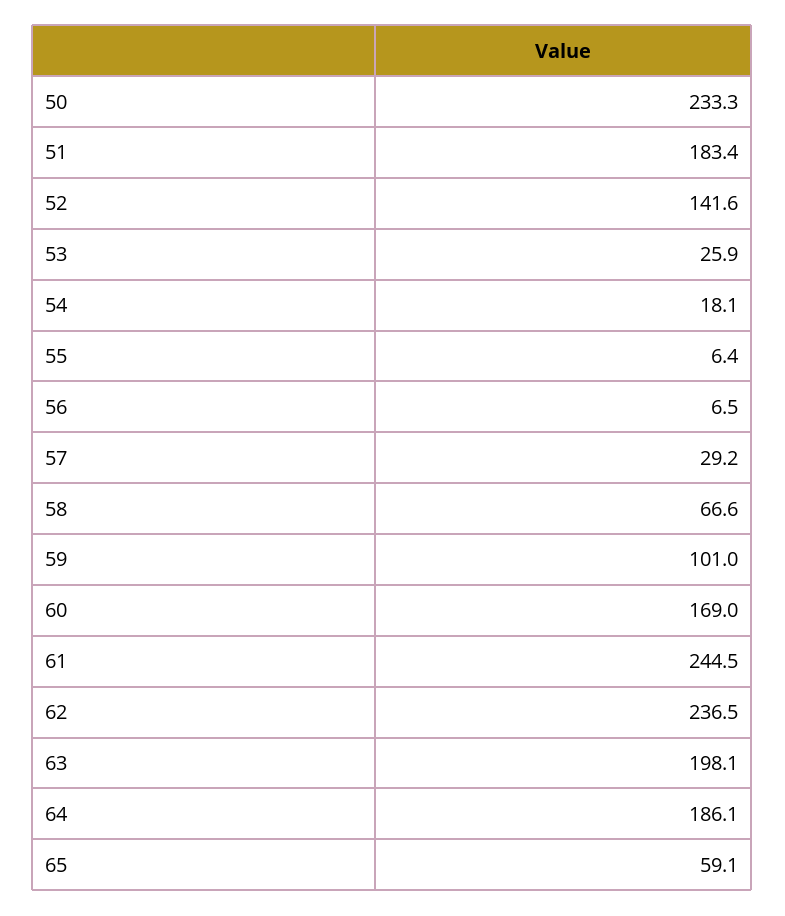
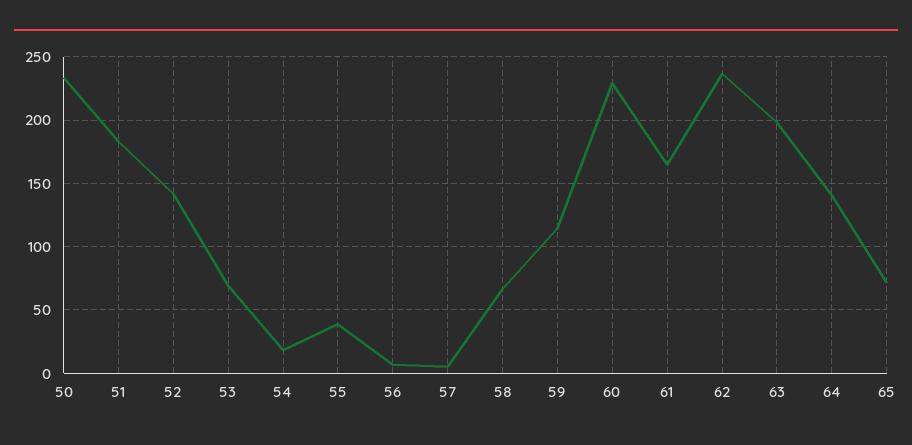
  {
    "50": 233.3,
    "51": 183.4,
    "52": 141.6,
-   "53": 25.9,
+   "53": 70,
    "54": 18.1,
-   "55": 6.4,
+   "55": 40,
    "56": 6.5,
-   "57": 29.2,
+   "57": 5,
    "58": 66.6,
-   "59": 101,
+   "59": 115,
-   "60": 169,
+   "60": 230,
-   "61": 244.5,
+   "61": 165,
    "62": 236.5,
    "63": 198.1,
-   "64": 186.1,
+   "64": 140,
-   "65": 59.1
+   "65": 70
  }

